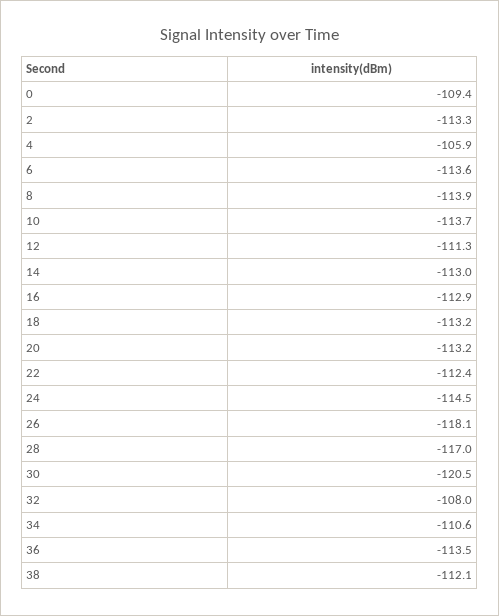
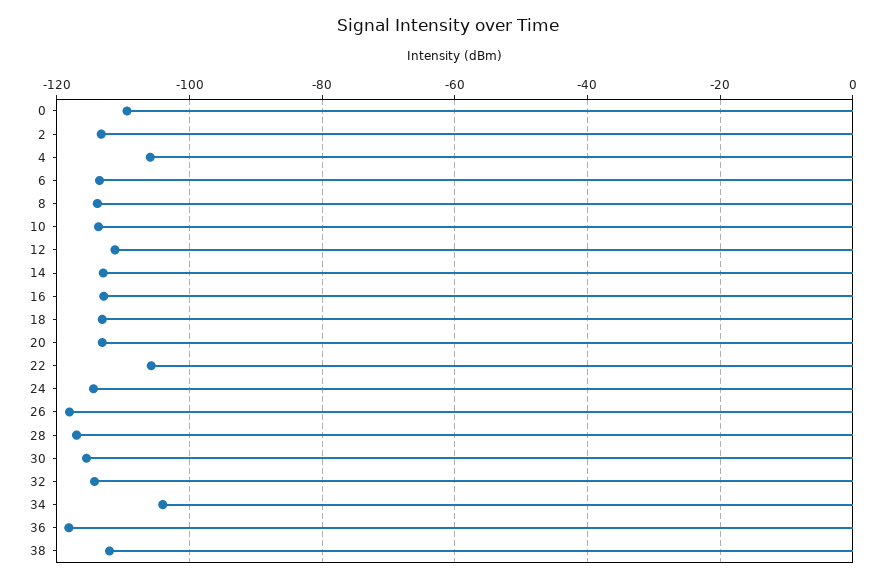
  {
    "0": -109.4,
    "2": -113.3,
    "4": -105.9,
    "6": -113.6,
    "8": -113.9,
    "10": -113.7,
    "12": -111.3,
    "14": -113,
    "16": -112.9,
    "18": -113.2,
    "20": -113.2,
-   "22": -112.4,
+   "22": -106,
    "24": -114.5,
    "26": -118.1,
    "28": -117,
-   "30": -120.5,
+   "30": -116,
-   "32": -108,
+   "32": -114,
-   "34": -110.6,
+   "34": -104,
-   "36": -113.5,
+   "36": -118,
    "38": -112.1
  }

